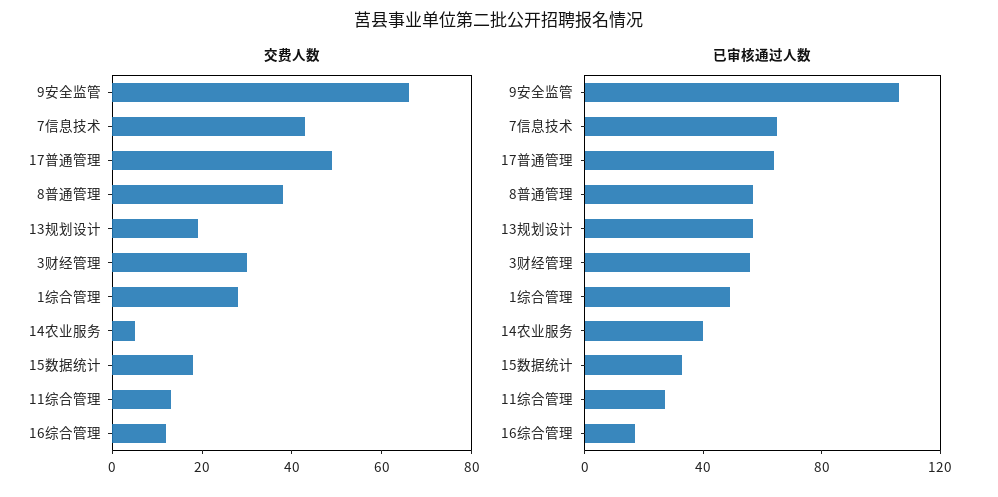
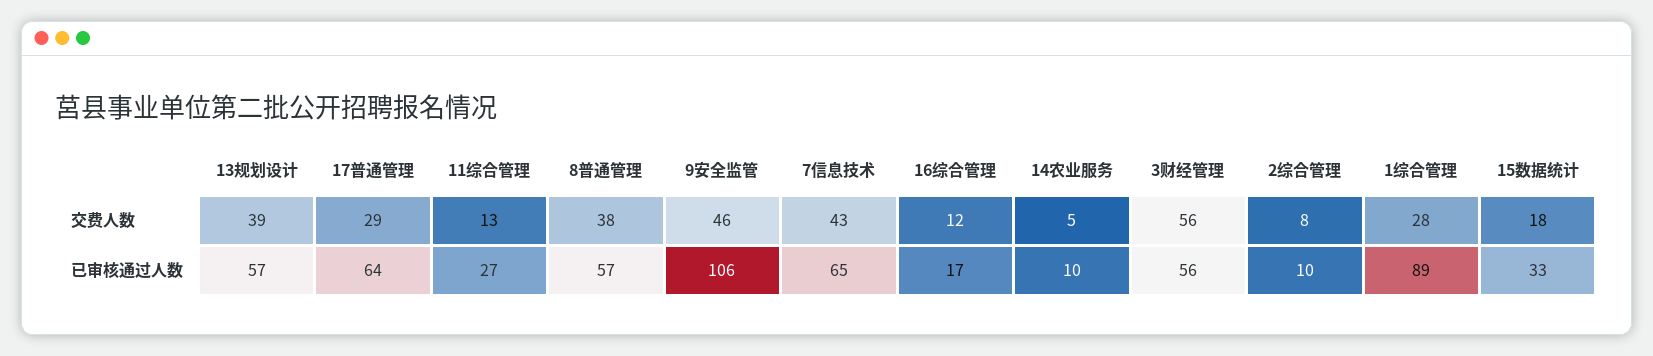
  {
    "交费人数": {
-     "9安全监管": 65,
+     "9安全监管": 46,
      "7信息技术": 43,
-     "17普通管理": 50,
+     "17普通管理": 29,
      "8普通管理": 38,
-     "13规划设计": 20,
+     "13规划设计": 39,
-     "3财经管理": 30,
+     "3财经管理": 56,
      "1综合管理": 28,
      "14农业服务": 5,
      "15数据统计": 18,
      "11综合管理": 13,
-     "16综合管理": 12
+     "16综合管理": 12,
+     "2综合管理": 8
    },
    "已审核通过人数": {
      "9安全监管": 106,
      "7信息技术": 65,
      "17普通管理": 64,
      "8普通管理": 57,
      "13规划设计": 57,
      "3财经管理": 56,
-     "1综合管理": 50,
+     "1综合管理": 89,
-     "14农业服务": 40,
+     "14农业服务": 10,
      "15数据统计": 33,
      "11综合管理": 27,
-     "16综合管理": 17
+     "16综合管理": 17,
+     "2综合管理": 10
    }
  }

